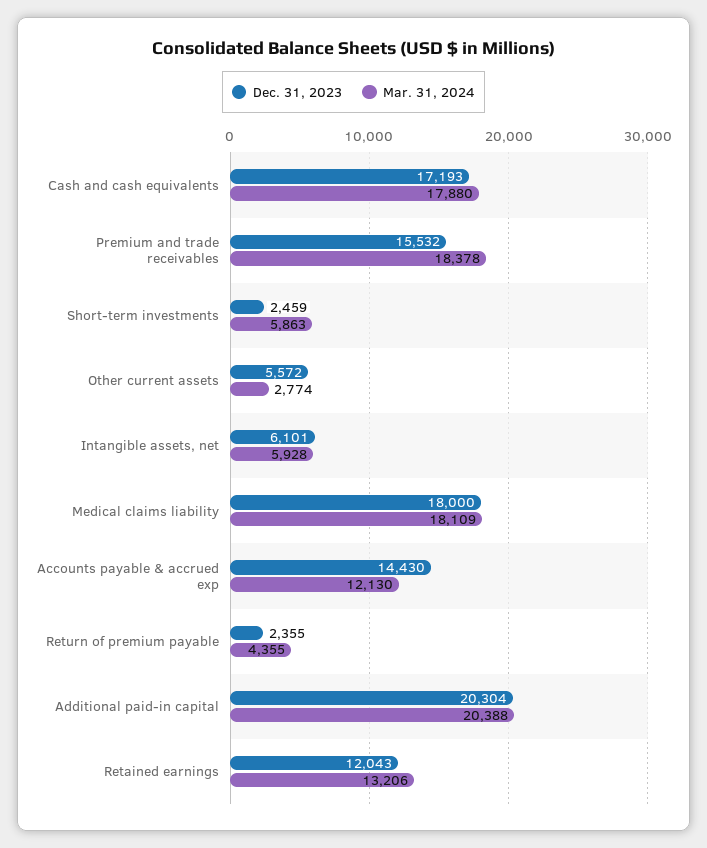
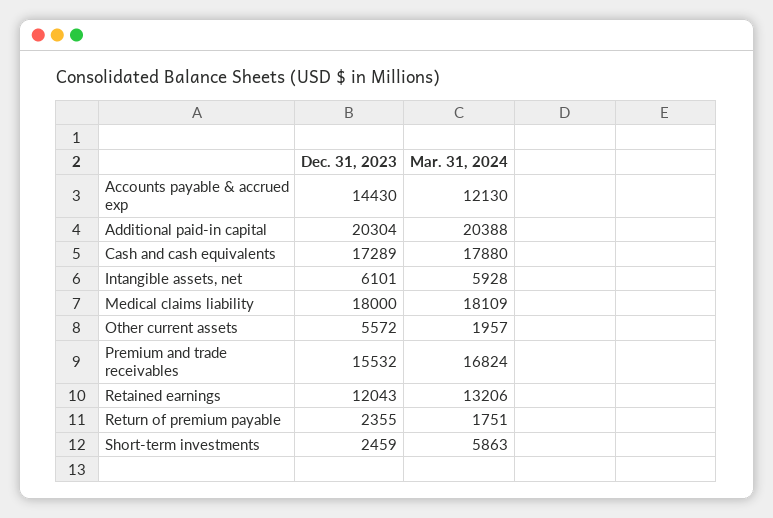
  {
    "Dec. 31, 2023": {
-     "Cash and cash equivalents": 17193,
+     "Cash and cash equivalents": 17289,
      "Premium and trade receivables": 15532,
      "Short-term investments": 2459,
      "Other current assets": 5572,
      "Intangible assets, net": 6101,
      "Medical claims liability": 18000,
      "Accounts payable & accrued exp": 14430,
      "Return of premium payable": 2355,
      "Additional paid-in capital": 20304,
      "Retained earnings": 12043
    },
    "Mar. 31, 2024": {
      "Cash and cash equivalents": 17880,
-     "Premium and trade receivables": 18378,
+     "Premium and trade receivables": 16824,
      "Short-term investments": 5863,
-     "Other current assets": 2774,
+     "Other current assets": 1957,
      "Intangible assets, net": 5928,
      "Medical claims liability": 18109,
      "Accounts payable & accrued exp": 12130,
-     "Return of premium payable": 4355,
+     "Return of premium payable": 1751,
      "Additional paid-in capital": 20388,
      "Retained earnings": 13206
    }
  }

